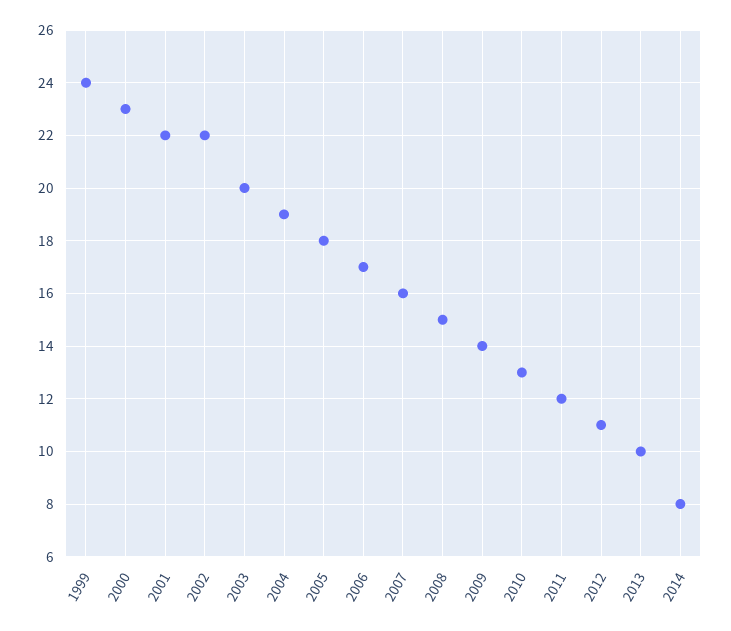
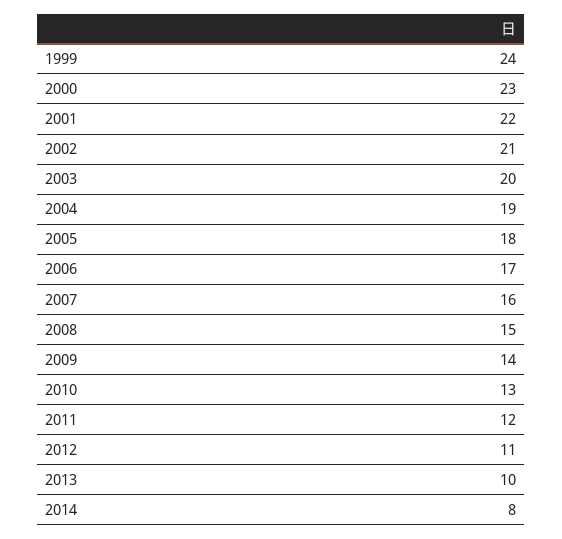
  {
    "1999": 24,
    "2000": 23,
    "2001": 22,
-   "2002": 22,
+   "2002": 21,
    "2003": 20,
    "2004": 19,
    "2005": 18,
    "2006": 17,
    "2007": 16,
    "2008": 15,
    "2009": 14,
    "2010": 13,
    "2011": 12,
    "2012": 11,
    "2013": 10,
    "2014": 8
  }

